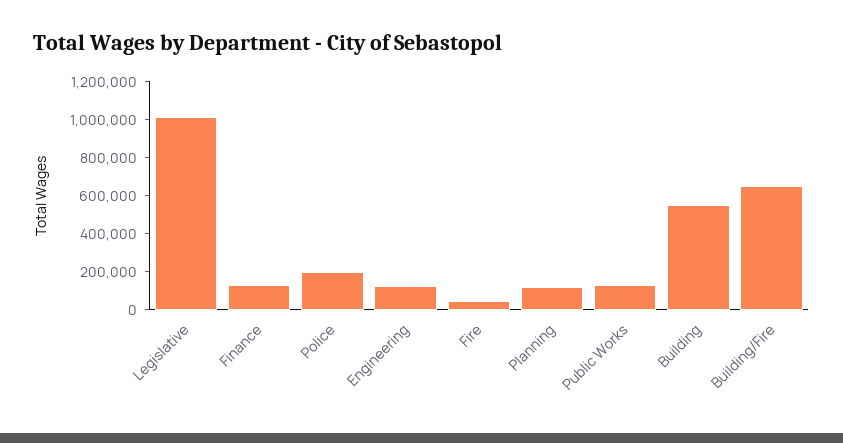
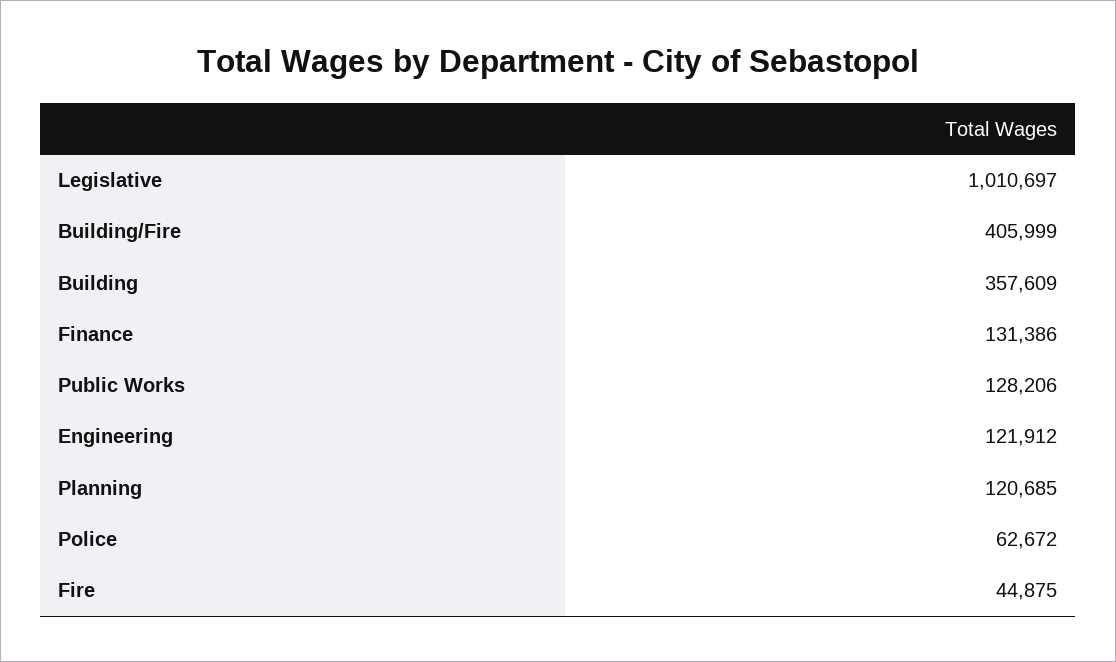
  {
    "Legislative": 1010697,
    "Finance": 131386,
-   "Police": 200000,
+   "Police": 62672,
    "Engineering": 121912,
    "Fire": 44875,
    "Planning": 120685,
    "Public Works": 128206,
-   "Building": 550000,
+   "Building": 357609,
-   "Building/Fire": 650000
+   "Building/Fire": 405999
  }

